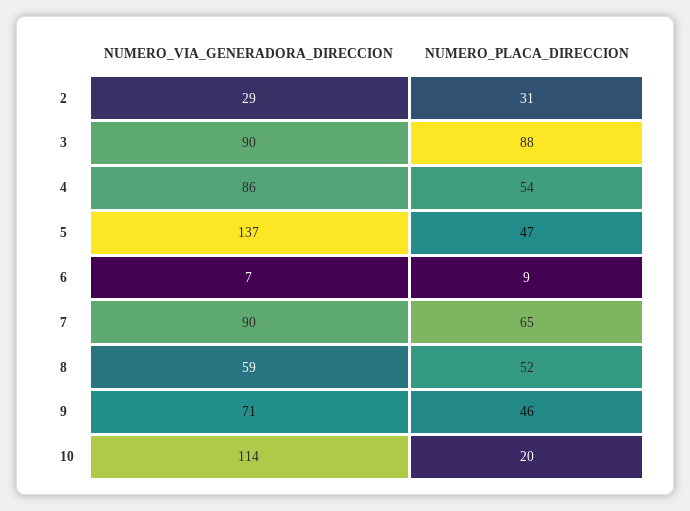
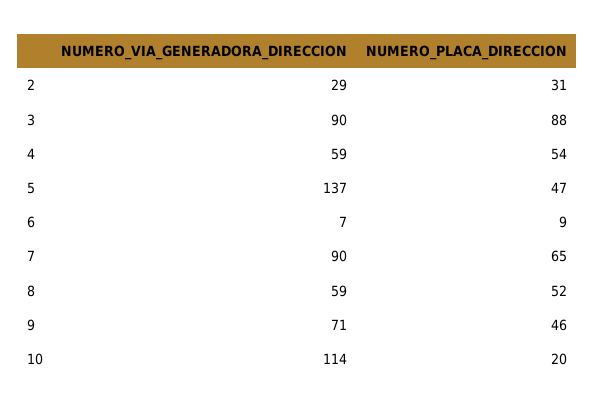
  {
    "NUMERO_VIA_GENERADORA_DIRECCION": {
      "2": 29,
      "3": 90,
-     "4": 86,
+     "4": 59,
      "5": 137,
      "6": 7,
      "7": 90,
      "8": 59,
      "9": 71,
      "10": 114
    },
    "NUMERO_PLACA_DIRECCION": {
      "2": 31,
      "3": 88,
      "4": 54,
      "5": 47,
      "6": 9,
      "7": 65,
      "8": 52,
      "9": 46,
      "10": 20
    }
  }

